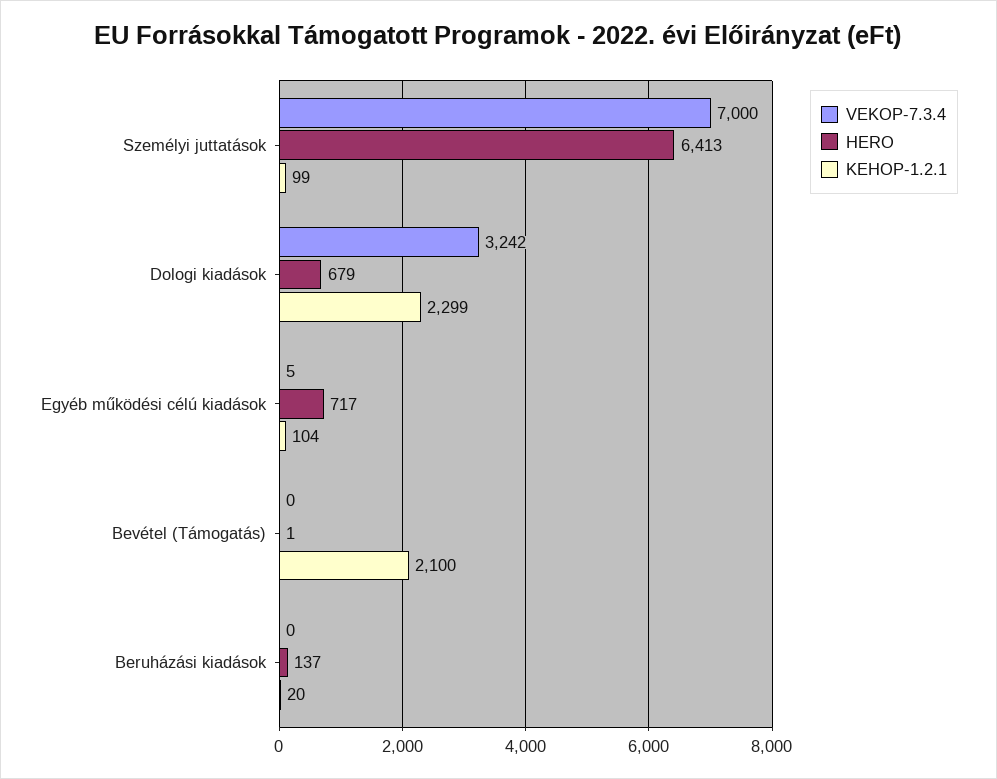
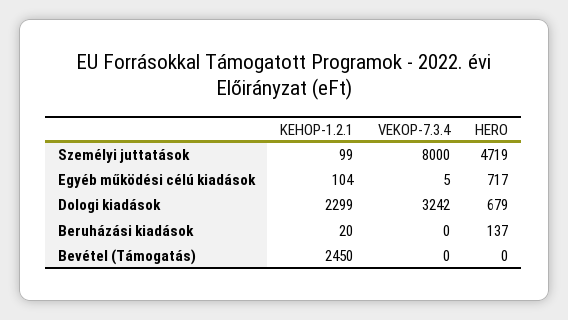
  {
    "VEKOP-7.3.4": {
-     "Személyi juttatások": 7000,
+     "Személyi juttatások": 8000,
      "Dologi kiadások": 3242,
      "Egyéb működési célú kiadások": 5,
      "Bevétel (Támogatás)": 0,
      "Beruházási kiadások": 0
    },
    "HERO": {
-     "Személyi juttatások": 6413,
+     "Személyi juttatások": 4719,
      "Dologi kiadások": 679,
      "Egyéb működési célú kiadások": 717,
-     "Bevétel (Támogatás)": 1,
+     "Bevétel (Támogatás)": 0,
      "Beruházási kiadások": 137
    },
    "KEHOP-1.2.1": {
      "Személyi juttatások": 99,
      "Dologi kiadások": 2299,
      "Egyéb működési célú kiadások": 104,
-     "Bevétel (Támogatás)": 2100,
+     "Bevétel (Támogatás)": 2450,
      "Beruházási kiadások": 20
    }
  }

